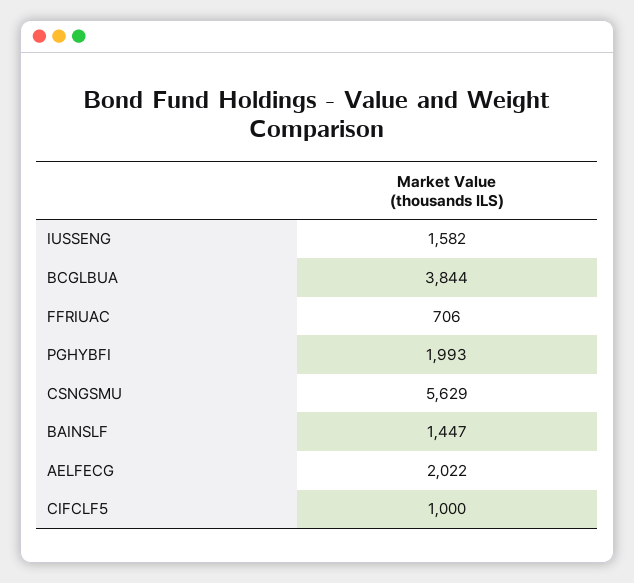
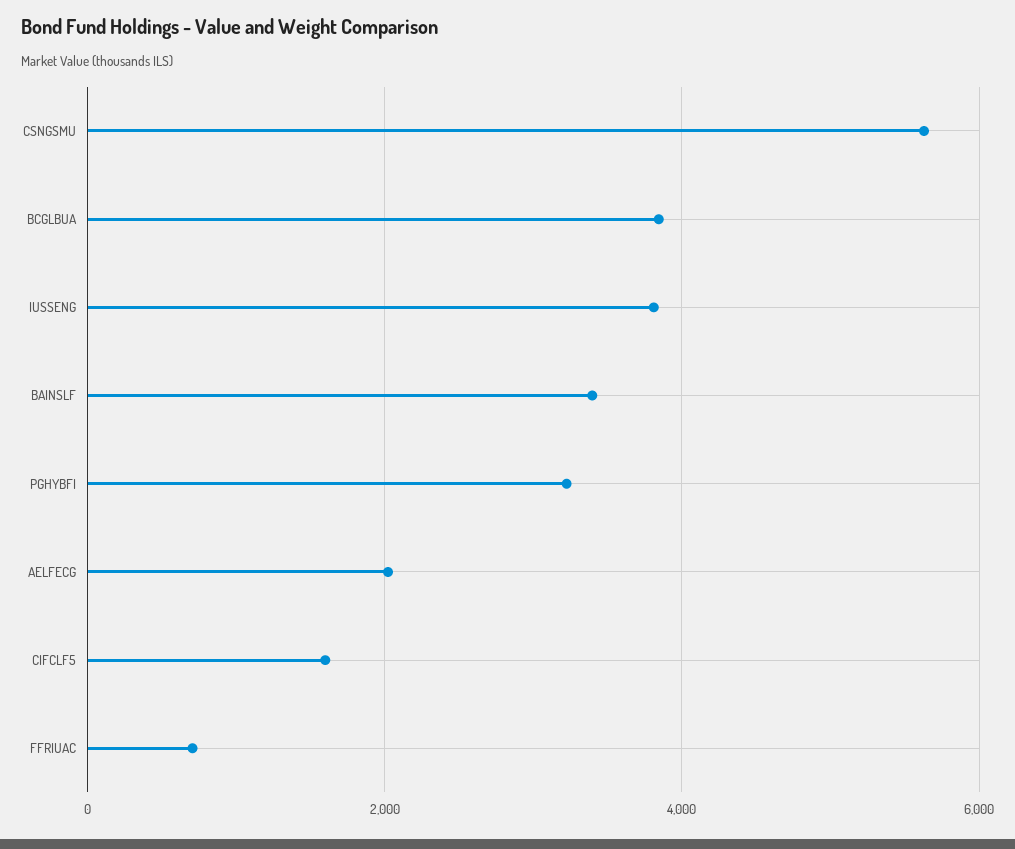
  {
-   "IUSSENG": 1582,
+   "IUSSENG": 3800,
    "BCGLBUA": 3844,
    "FFRIUAC": 706,
-   "PGHYBFI": 1993,
+   "PGHYBFI": 3200,
    "CSNGSMU": 5629,
-   "BAINSLF": 1447,
+   "BAINSLF": 3400,
    "AELFECG": 2022,
-   "CIFCLF5": 1000
+   "CIFCLF5": 1600
  }

